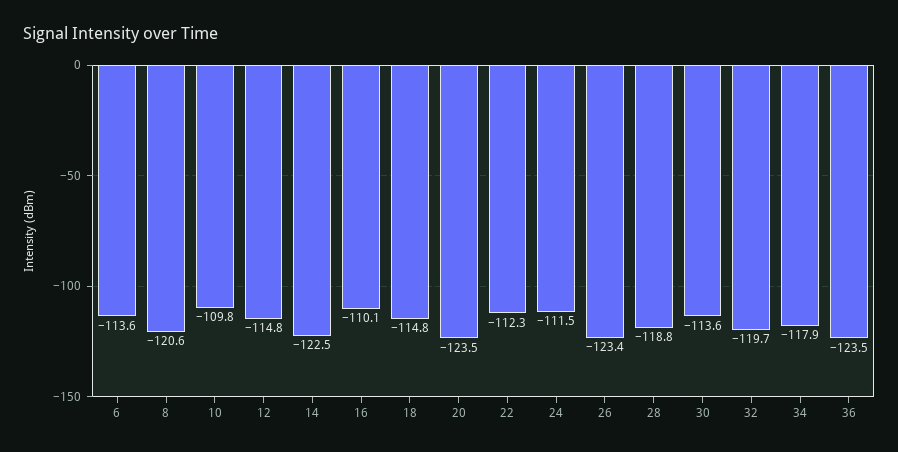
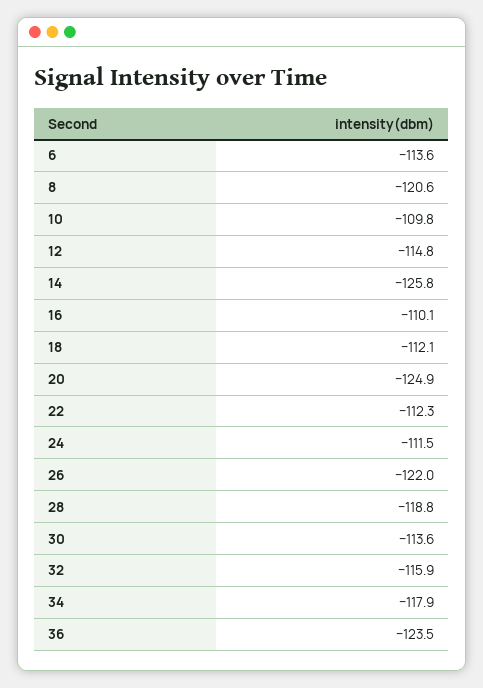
  {
    "6": -113.6,
    "8": -120.6,
    "10": -109.8,
    "12": -114.8,
-   "14": -122.5,
+   "14": -125.8,
    "16": -110.1,
-   "18": -114.8,
+   "18": -112.1,
-   "20": -123.5,
+   "20": -124.9,
    "22": -112.3,
    "24": -111.5,
-   "26": -123.4,
+   "26": -122,
    "28": -118.8,
    "30": -113.6,
-   "32": -119.7,
+   "32": -115.9,
    "34": -117.9,
    "36": -123.5
  }

